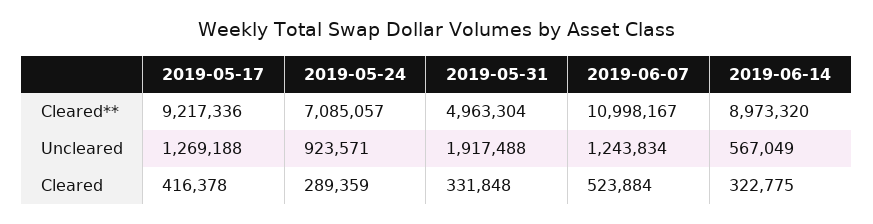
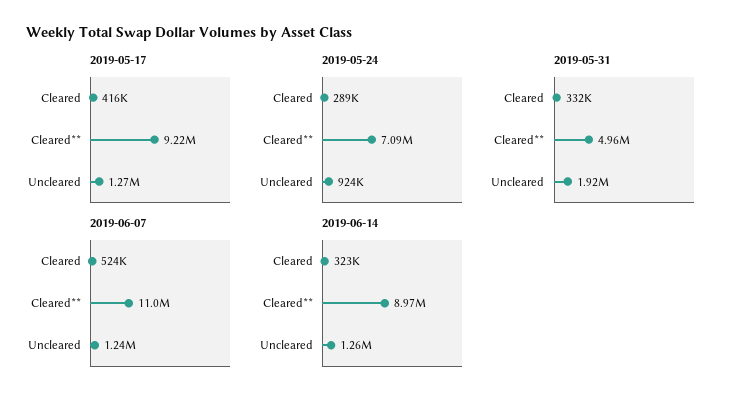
  {
    "2019-05-17": {
      "Cleared**": 9217336,
      "Uncleared": 1269188,
      "Cleared": 416378
    },
    "2019-05-24": {
      "Cleared**": 7085057,
      "Uncleared": 923571,
      "Cleared": 289359
    },
    "2019-05-31": {
      "Cleared**": 4963304,
      "Uncleared": 1917488,
      "Cleared": 331848
    },
    "2019-06-07": {
      "Cleared**": 10998167,
      "Uncleared": 1243834,
      "Cleared": 523884
    },
    "2019-06-14": {
      "Cleared**": 8973320,
-     "Uncleared": 567049,
+     "Uncleared": 1260000,
      "Cleared": 322775
    }
  }

